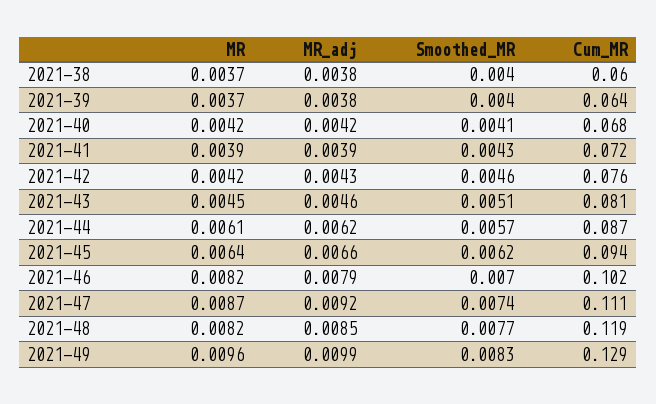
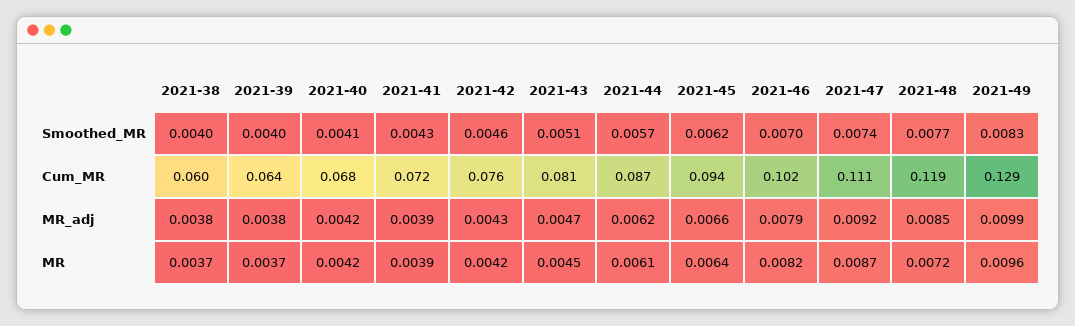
  {
    "MR": {
      "2021-38": 0.0037,
      "2021-39": 0.0037,
      "2021-40": 0.0042,
      "2021-41": 0.0039,
      "2021-42": 0.0042,
      "2021-43": 0.0045,
      "2021-44": 0.0061,
      "2021-45": 0.0064,
      "2021-46": 0.0082,
      "2021-47": 0.0087,
-     "2021-48": 0.0082,
+     "2021-48": 0.0072,
      "2021-49": 0.0096
    },
    "MR_adj": {
      "2021-38": 0.0038,
      "2021-39": 0.0038,
      "2021-40": 0.0042,
      "2021-41": 0.0039,
      "2021-42": 0.0043,
-     "2021-43": 0.0046,
+     "2021-43": 0.0047,
      "2021-44": 0.0062,
      "2021-45": 0.0066,
      "2021-46": 0.0079,
      "2021-47": 0.0092,
      "2021-48": 0.0085,
      "2021-49": 0.0099
    },
    "Smoothed_MR": {
      "2021-38": 0.004,
      "2021-39": 0.004,
      "2021-40": 0.0041,
      "2021-41": 0.0043,
      "2021-42": 0.0046,
      "2021-43": 0.0051,
      "2021-44": 0.0057,
      "2021-45": 0.0062,
      "2021-46": 0.007,
      "2021-47": 0.0074,
      "2021-48": 0.0077,
      "2021-49": 0.0083
    },
    "Cum_MR": {
      "2021-38": 0.06,
      "2021-39": 0.064,
      "2021-40": 0.068,
      "2021-41": 0.072,
      "2021-42": 0.076,
      "2021-43": 0.081,
      "2021-44": 0.087,
      "2021-45": 0.094,
      "2021-46": 0.102,
      "2021-47": 0.111,
      "2021-48": 0.119,
      "2021-49": 0.129
    }
  }

